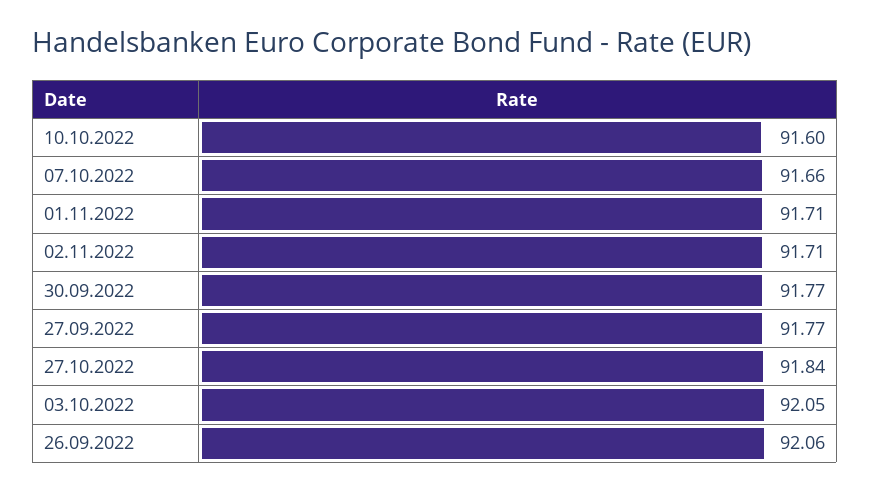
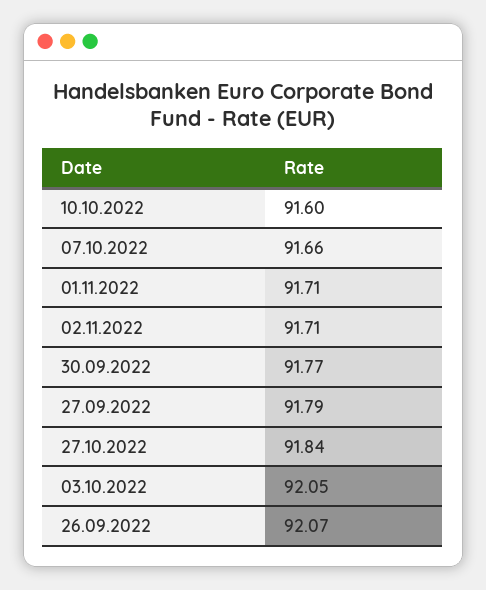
  {
    "10.10.2022": 91.6,
    "07.10.2022": 91.66,
    "01.11.2022": 91.71,
    "02.11.2022": 91.71,
    "30.09.2022": 91.77,
-   "27.09.2022": 91.77,
+   "27.09.2022": 91.79,
    "27.10.2022": 91.84,
    "03.10.2022": 92.05,
-   "26.09.2022": 92.06
+   "26.09.2022": 92.07
  }

